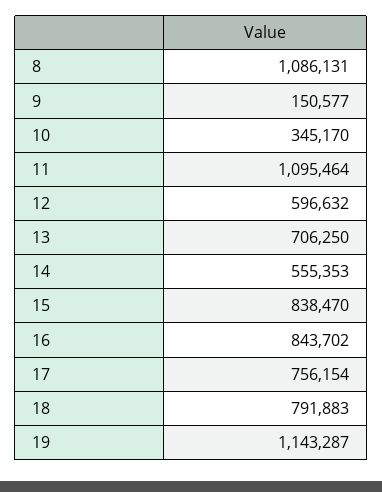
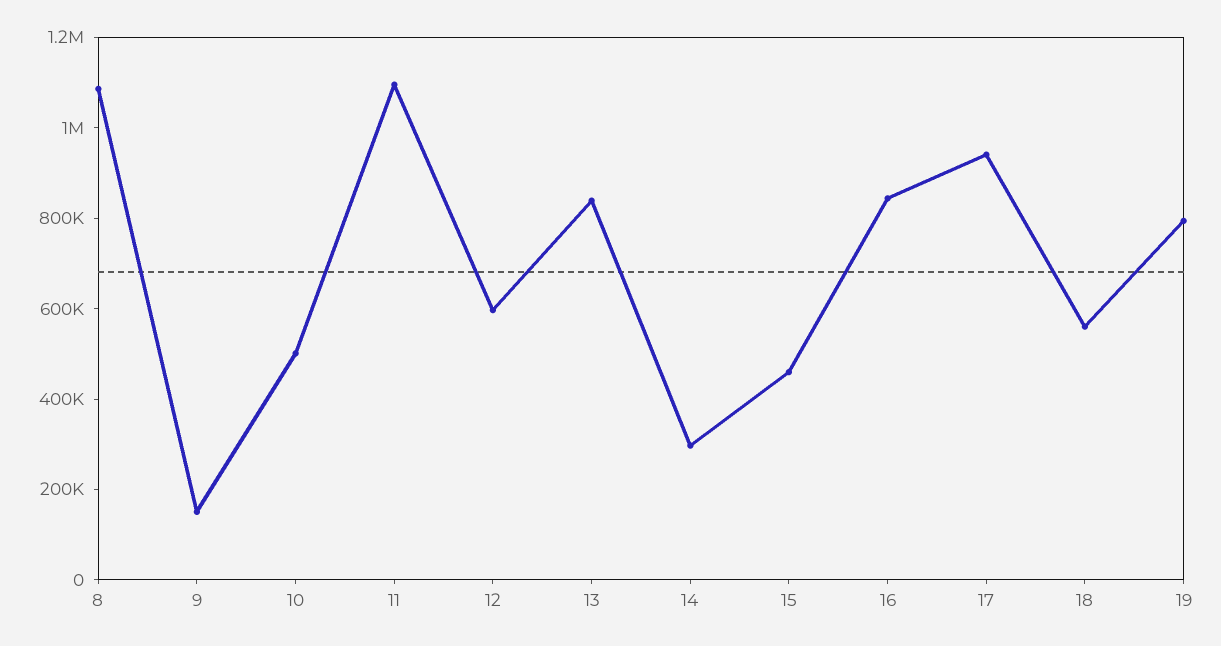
  {
    "8": 1086131,
    "9": 150577,
-   "10": 345170,
+   "10": 500000,
    "11": 1095464,
    "12": 596632,
-   "13": 706250,
+   "13": 850000,
-   "14": 555353,
+   "14": 300000,
-   "15": 838470,
+   "15": 450000,
    "16": 843702,
-   "17": 756154,
+   "17": 950000,
-   "18": 791883,
+   "18": 550000,
-   "19": 1143287
+   "19": 800000
  }

